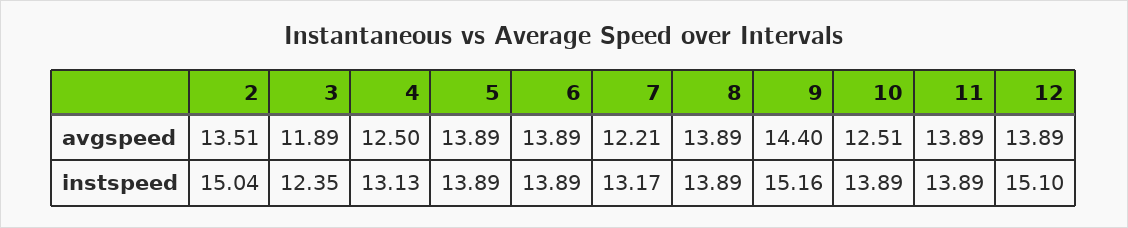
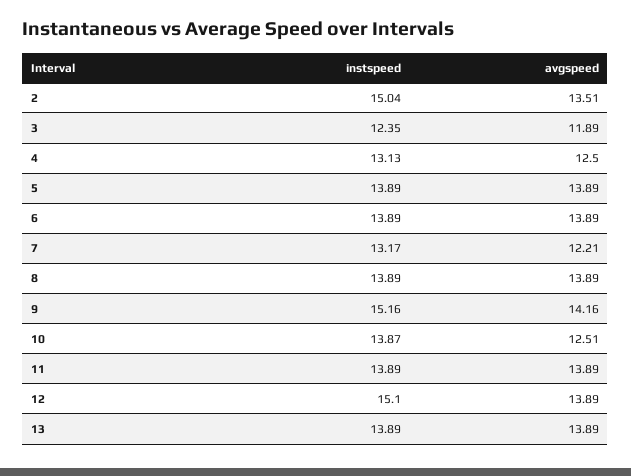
  {
    "2": {
      "avgspeed": 13.51,
      "instspeed": 15.04
    },
    "3": {
      "avgspeed": 11.89,
      "instspeed": 12.35
    },
    "4": {
      "avgspeed": 12.5,
      "instspeed": 13.13
    },
    "5": {
      "avgspeed": 13.89,
      "instspeed": 13.89
    },
    "6": {
      "avgspeed": 13.89,
      "instspeed": 13.89
    },
    "7": {
      "avgspeed": 12.21,
      "instspeed": 13.17
    },
    "8": {
      "avgspeed": 13.89,
      "instspeed": 13.89
    },
    "9": {
-     "avgspeed": 14.4,
+     "avgspeed": 14.16,
      "instspeed": 15.16
    },
    "10": {
      "avgspeed": 12.51,
-     "instspeed": 13.89
+     "instspeed": 13.87
    },
    "11": {
      "avgspeed": 13.89,
      "instspeed": 13.89
    },
    "12": {
      "avgspeed": 13.89,
      "instspeed": 15.1
-   }
+   },
+   "13": {
+     "instspeed": 13.89,
+     "avgspeed": 13.89
+   }
  }

